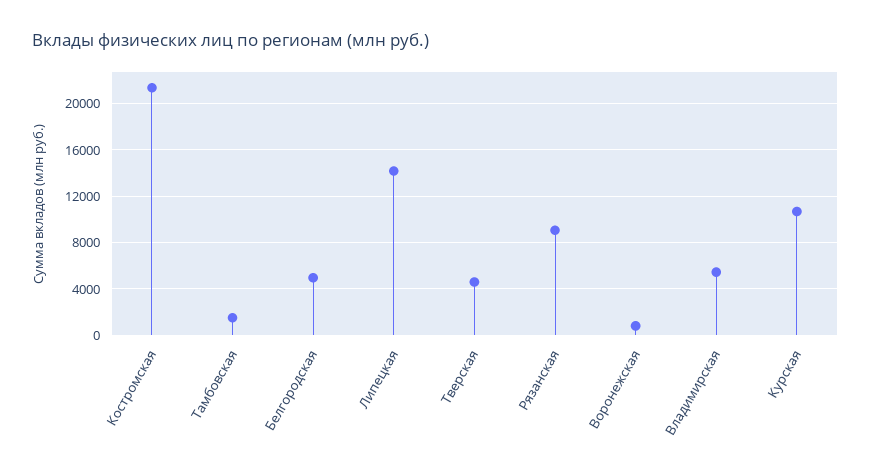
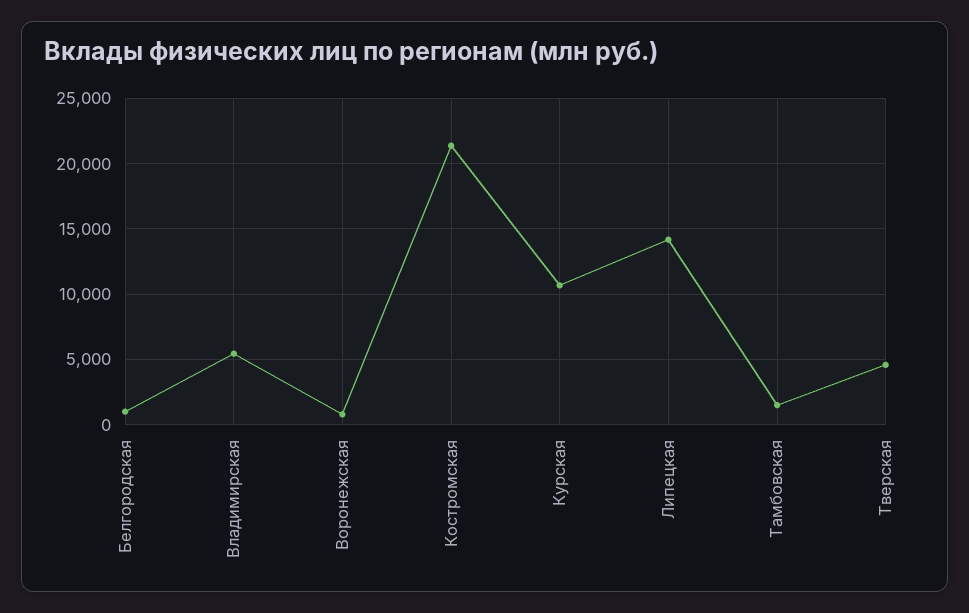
  {
    "Костромская": 21500,
    "Тамбовская": 1500,
-   "Белгородская": 5000,
+   "Белгородская": 1000,
    "Липецкая": 14000,
    "Тверская": 4500,
-   "Рязанская": 9000,
    "Воронежская": 1000,
    "Владимирская": 5500,
    "Курская": 10500
  }

